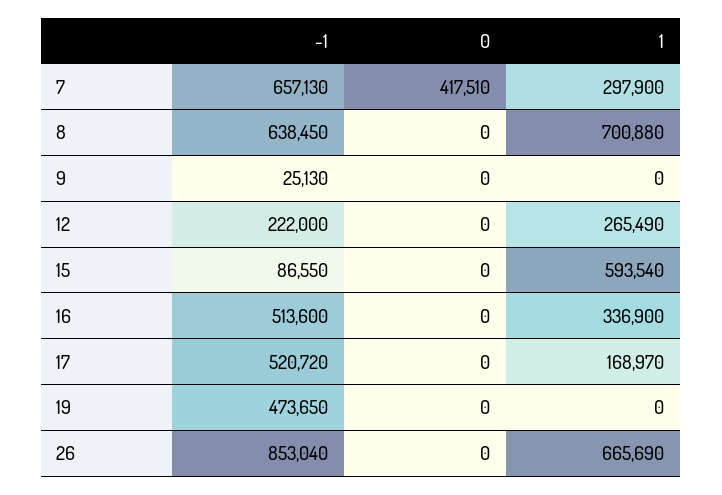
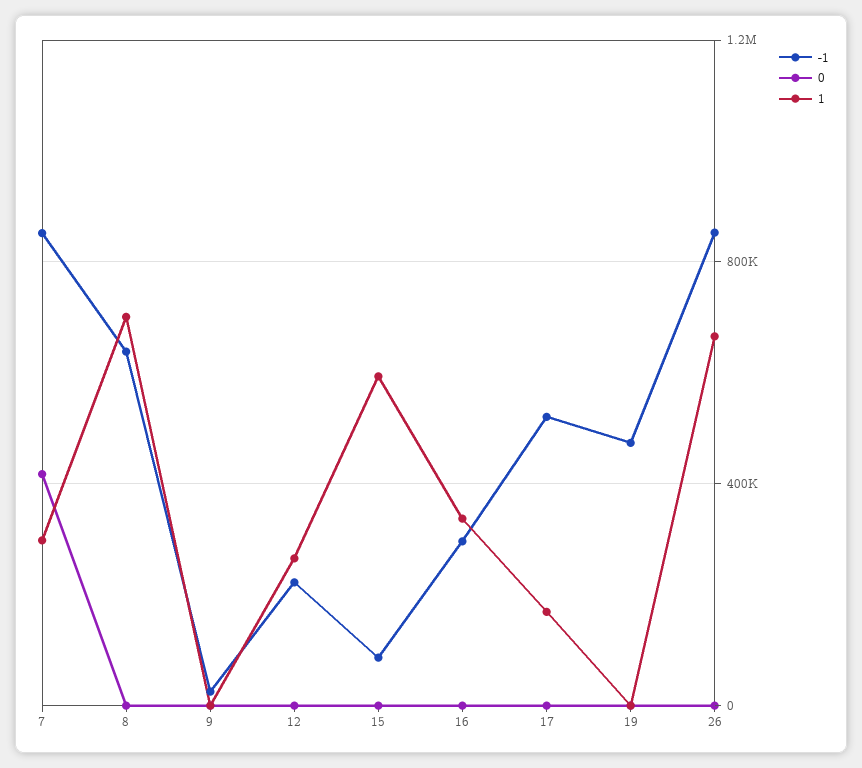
  {
    "-1": {
-     "7": 657130,
+     "7": 850000,
      "8": 638450,
      "9": 25130,
      "12": 222000,
      "15": 86550,
-     "16": 513600,
+     "16": 300000,
      "17": 520720,
      "19": 473650,
      "26": 853040
    },
    "0": {
      "7": 417510,
      "8": 0,
      "9": 0,
      "12": 0,
      "15": 0,
      "16": 0,
      "17": 0,
      "19": 0,
      "26": 0
    },
    "1": {
      "7": 297900,
      "8": 700880,
      "9": 0,
      "12": 265490,
      "15": 593540,
      "16": 336900,
      "17": 168970,
      "19": 0,
      "26": 665690
    }
  }

